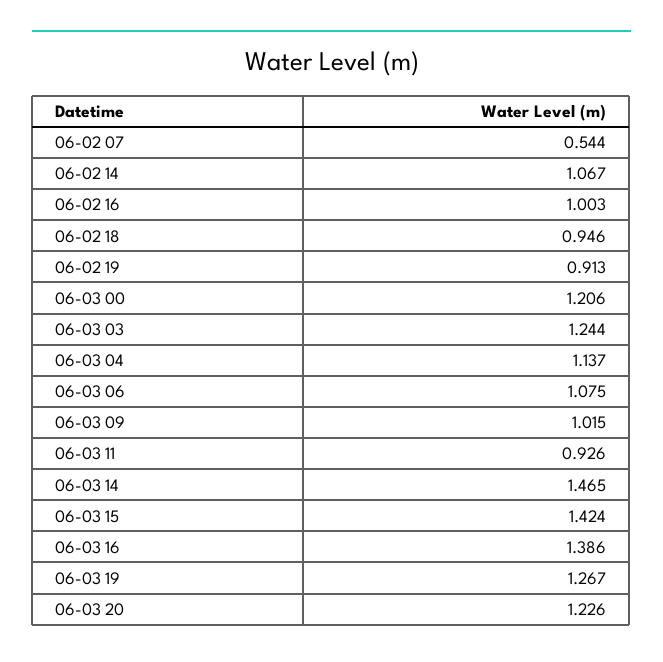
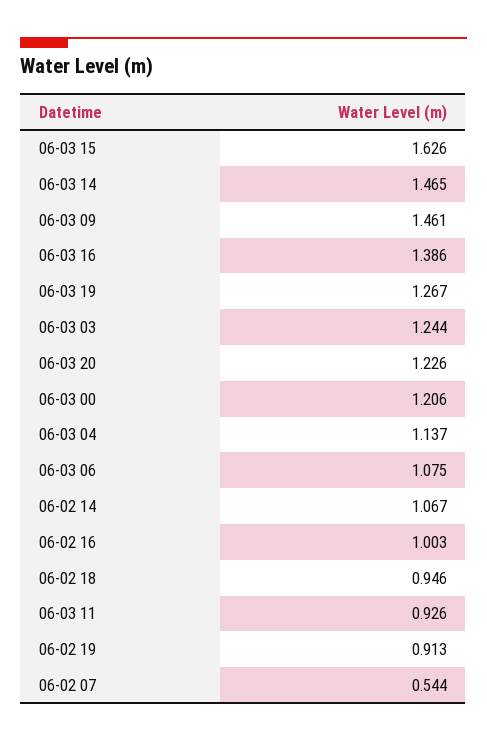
  {
    "06-02 07": 0.544,
    "06-02 14": 1.067,
    "06-02 16": 1.003,
    "06-02 18": 0.946,
    "06-02 19": 0.913,
    "06-03 00": 1.206,
    "06-03 03": 1.244,
    "06-03 04": 1.137,
    "06-03 06": 1.075,
-   "06-03 09": 1.015,
+   "06-03 09": 1.461,
    "06-03 11": 0.926,
    "06-03 14": 1.465,
-   "06-03 15": 1.424,
+   "06-03 15": 1.626,
    "06-03 16": 1.386,
    "06-03 19": 1.267,
    "06-03 20": 1.226
  }

